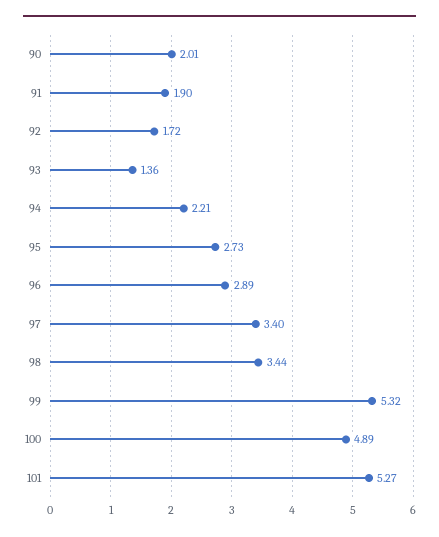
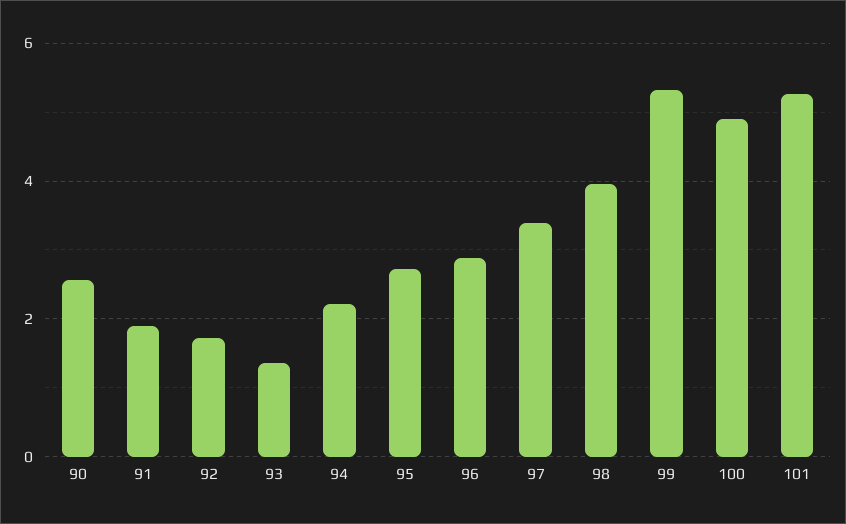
  {
-   "90": 2.01,
+   "90": 2.6,
    "91": 1.9,
    "92": 1.72,
    "93": 1.36,
    "94": 2.21,
    "95": 2.73,
    "96": 2.89,
    "97": 3.4,
-   "98": 3.44,
+   "98": 4,
    "99": 5.32,
    "100": 4.89,
    "101": 5.27
  }

